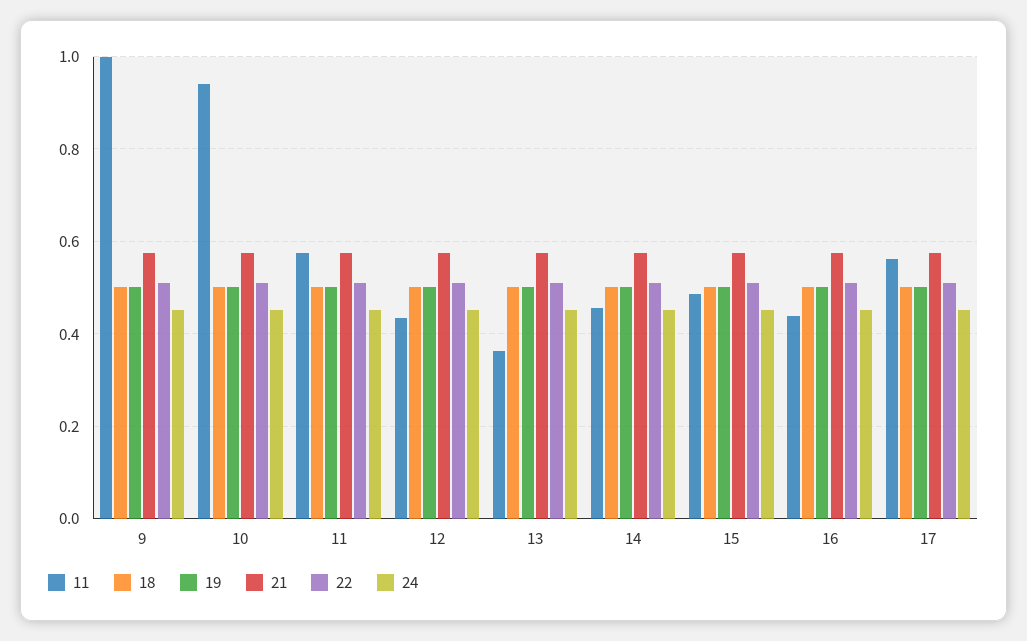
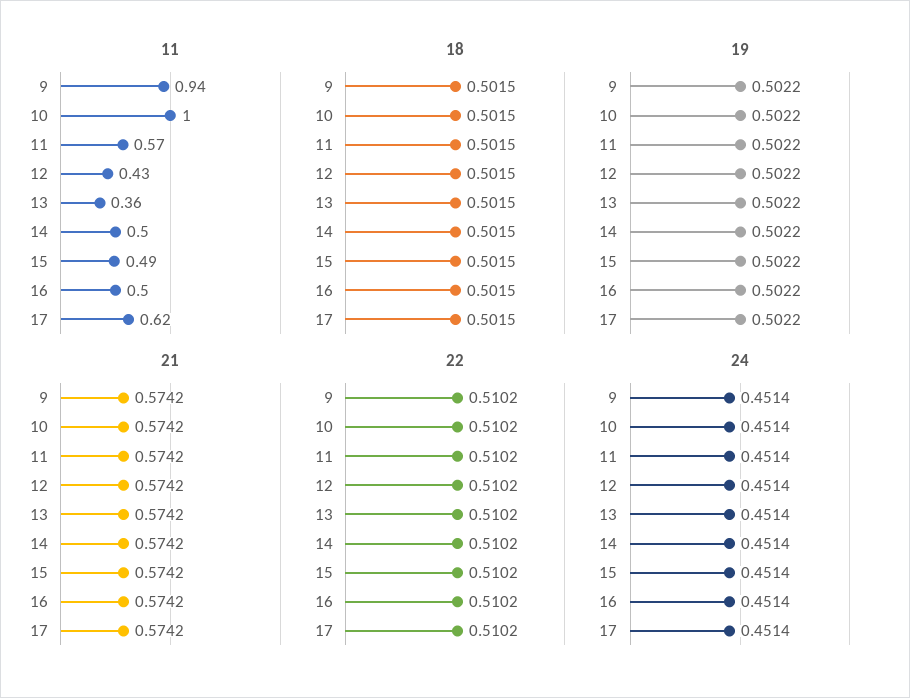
  {
    "11": {
-     "9": 1,
+     "9": 0.94,
-     "10": 0.94,
+     "10": 1,
      "11": 0.57,
      "12": 0.43,
      "13": 0.36,
-     "14": 0.46,
+     "14": 0.5,
      "15": 0.49,
-     "16": 0.44,
+     "16": 0.5,
-     "17": 0.56
+     "17": 0.62
    },
    "18": {
      "9": 0.5015,
      "10": 0.5015,
      "11": 0.5015,
      "12": 0.5015,
      "13": 0.5015,
      "14": 0.5015,
      "15": 0.5015,
      "16": 0.5015,
      "17": 0.5015
    },
    "19": {
      "9": 0.5022,
      "10": 0.5022,
      "11": 0.5022,
      "12": 0.5022,
      "13": 0.5022,
      "14": 0.5022,
      "15": 0.5022,
      "16": 0.5022,
      "17": 0.5022
    },
    "21": {
      "9": 0.5742,
      "10": 0.5742,
      "11": 0.5742,
      "12": 0.5742,
      "13": 0.5742,
      "14": 0.5742,
      "15": 0.5742,
      "16": 0.5742,
      "17": 0.5742
    },
    "22": {
      "9": 0.5102,
      "10": 0.5102,
      "11": 0.5102,
      "12": 0.5102,
      "13": 0.5102,
      "14": 0.5102,
      "15": 0.5102,
      "16": 0.5102,
      "17": 0.5102
    },
    "24": {
      "9": 0.4514,
      "10": 0.4514,
      "11": 0.4514,
      "12": 0.4514,
      "13": 0.4514,
      "14": 0.4514,
      "15": 0.4514,
      "16": 0.4514,
      "17": 0.4514
    }
  }

